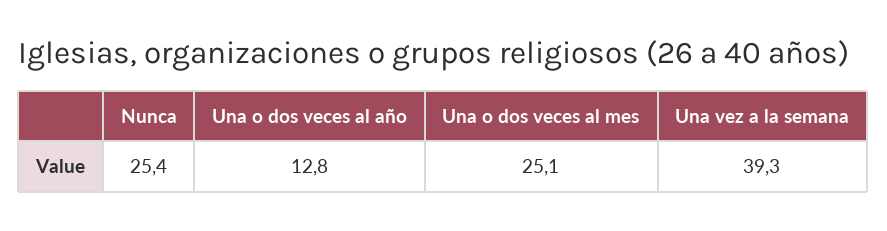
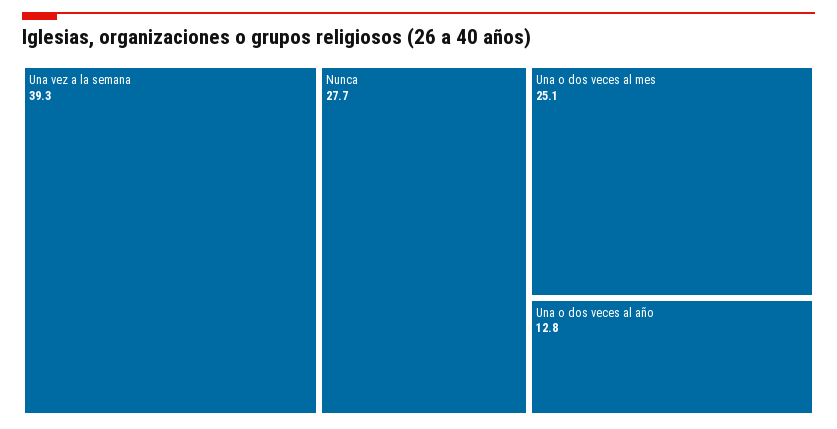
  {
-   "Nunca": 25.4,
+   "Nunca": 27.7,
    "Una o dos veces al año": 12.8,
    "Una o dos veces al mes": 25.1,
    "Una vez a la semana": 39.3
  }

